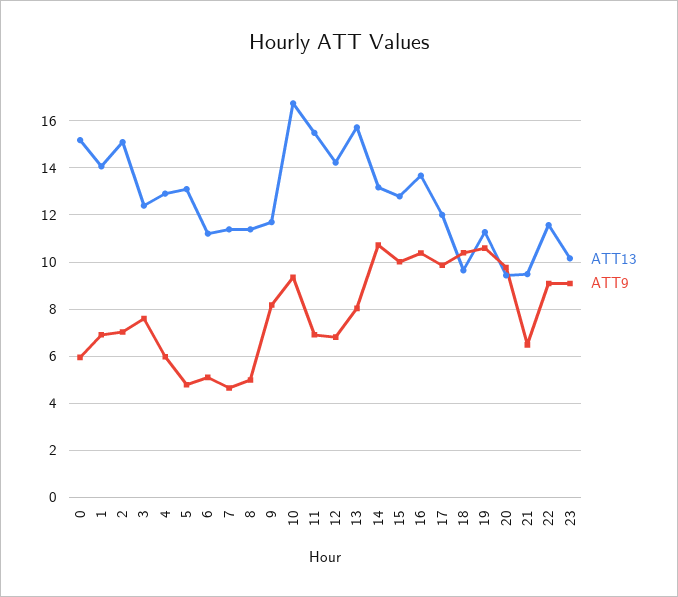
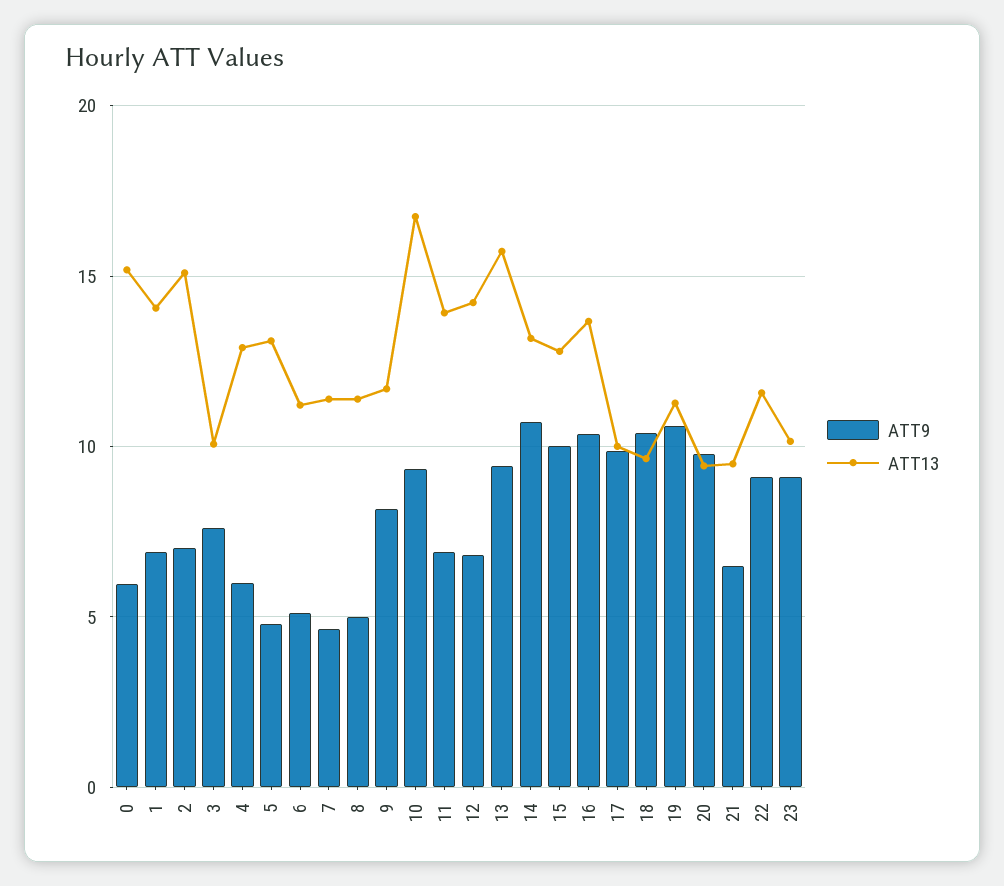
  {
    "ATT13": {
      "0": 15,
      "1": 14,
      "2": 15,
-     "3": 12.5,
+     "3": 10,
      "4": 13,
      "5": 13,
      "6": 11,
      "7": 11.5,
      "8": 11.5,
      "9": 11.5,
      "10": 16.5,
-     "11": 15.5,
+     "11": 14,
      "12": 14,
      "13": 15.5,
      "14": 13,
      "15": 13,
      "16": 13.5,
-     "17": 12,
+     "17": 10,
      "18": 9.5,
      "19": 11.5,
      "20": 9.5,
      "21": 9.5,
      "22": 11.5,
      "23": 10
    },
    "ATT9": {
      "0": 6,
      "1": 7,
      "2": 7,
      "3": 7.5,
      "4": 6,
      "5": 5,
      "6": 5,
      "7": 4.5,
      "8": 5,
      "9": 8,
      "10": 9.5,
      "11": 7,
      "12": 7,
-     "13": 8,
+     "13": 9.5,
      "14": 10.5,
      "15": 10,
      "16": 10.5,
      "17": 10,
      "18": 10.5,
      "19": 10.5,
      "20": 10,
      "21": 6.5,
      "22": 9,
      "23": 9
    }
  }

